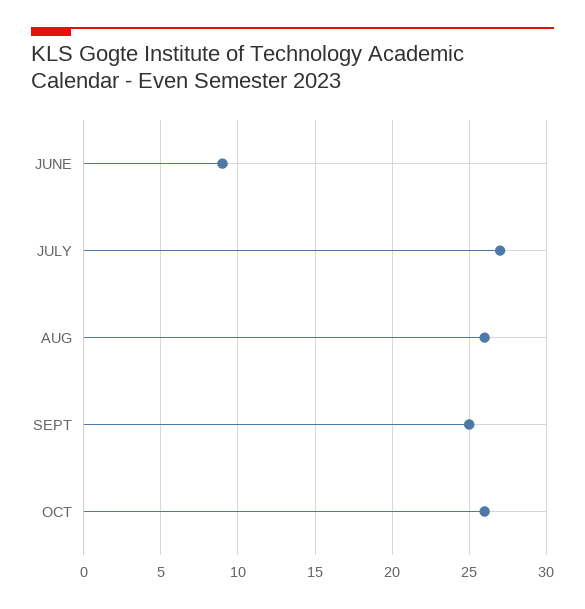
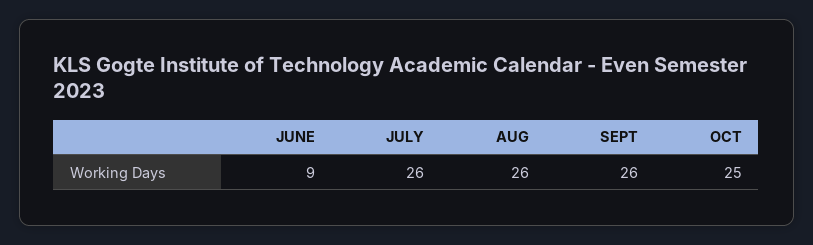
  {
    "JUNE": 9,
-   "JULY": 27,
+   "JULY": 26,
    "AUG": 26,
-   "SEPT": 25,
+   "SEPT": 26,
-   "OCT": 26
+   "OCT": 25
  }

